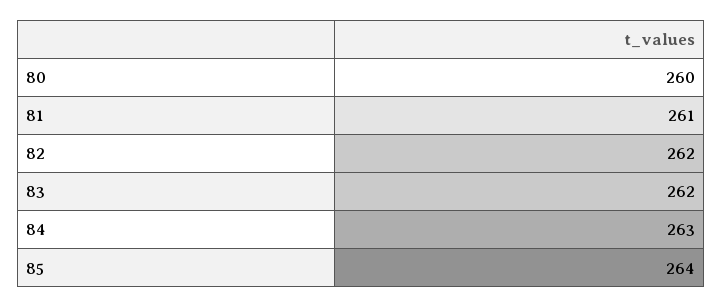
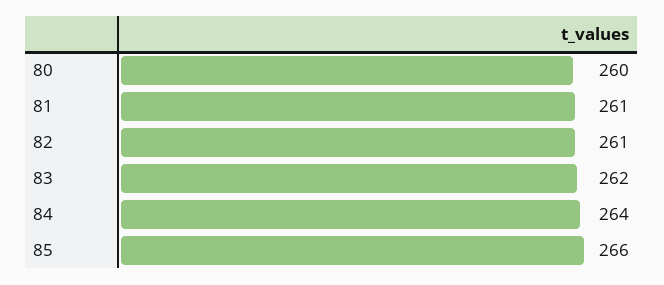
  {
    "80": 260,
    "81": 261,
-   "82": 262,
+   "82": 261,
    "83": 262,
-   "84": 263,
+   "84": 264,
-   "85": 264
+   "85": 266
  }

